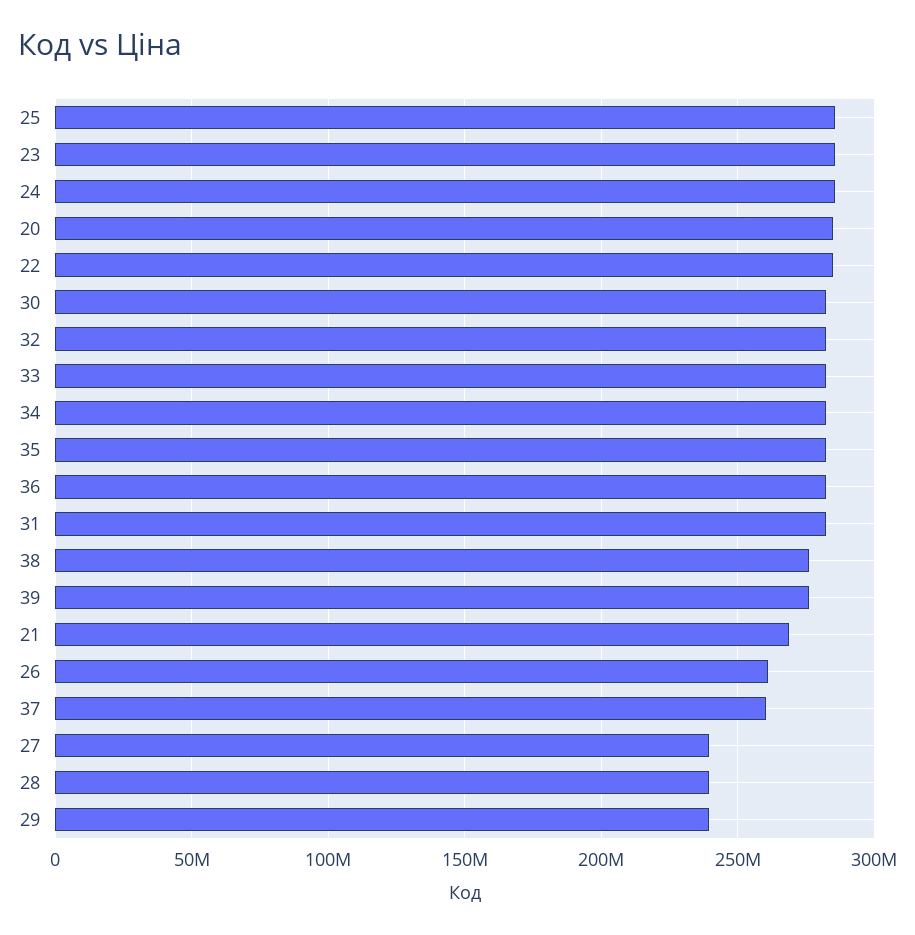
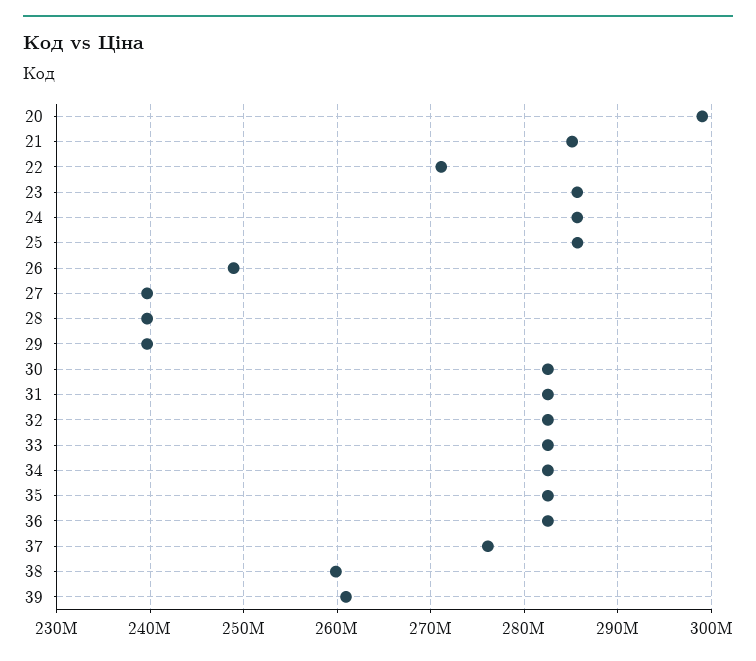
  {
    "25": 286000000,
    "23": 286000000,
    "24": 286000000,
-   "20": 285000000,
+   "20": 299000000,
-   "22": 285000000,
+   "22": 271000000,
    "30": 283000000,
    "32": 283000000,
    "33": 283000000,
    "34": 283000000,
    "35": 283000000,
    "36": 283000000,
    "31": 283000000,
-   "38": 275000000,
+   "38": 260000000,
-   "39": 275000000,
+   "39": 261000000,
-   "21": 270000000,
+   "21": 285000000,
-   "26": 260000000,
+   "26": 249000000,
-   "37": 260000000,
+   "37": 276000000,
    "27": 240000000,
    "28": 240000000,
    "29": 240000000
  }

